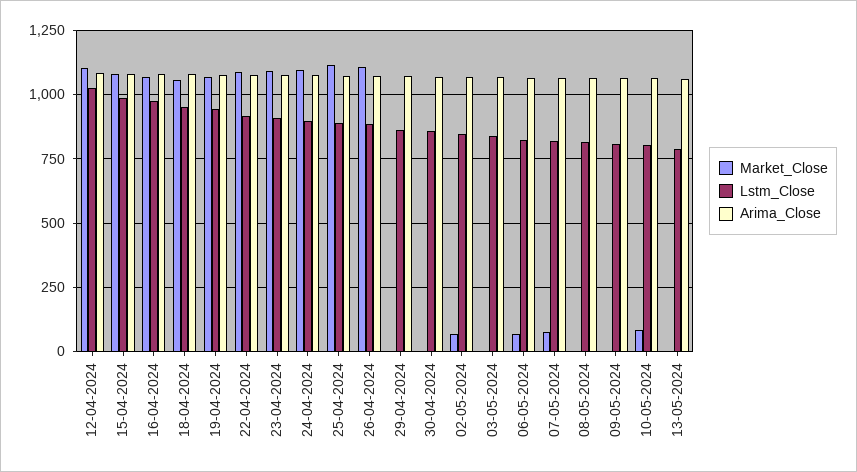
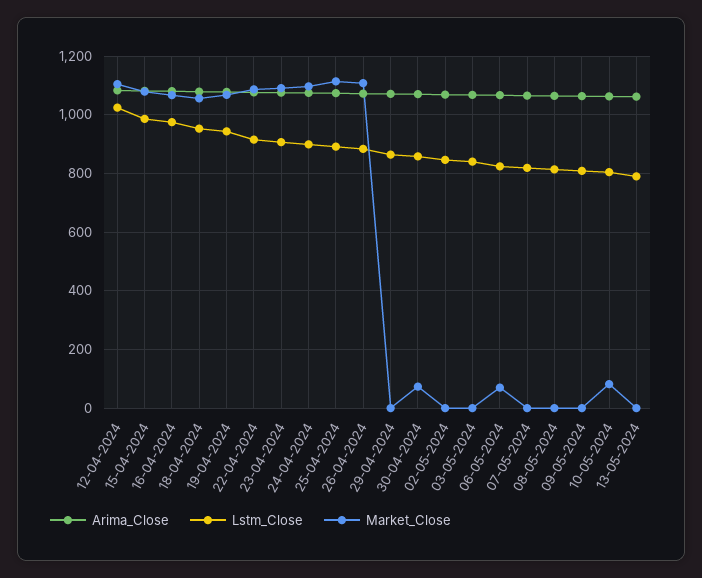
  {
    "Market_Close": {
      "12-04-2024": 1100,
      "15-04-2024": 1075,
      "16-04-2024": 1075,
      "18-04-2024": 1050,
      "19-04-2024": 1075,
      "22-04-2024": 1075,
      "23-04-2024": 1100,
      "24-04-2024": 1100,
      "25-04-2024": 1125,
      "26-04-2024": 1100,
      "29-04-2024": 0,
-     "30-04-2024": 0,
+     "30-04-2024": 75,
-     "02-05-2024": 75,
+     "02-05-2024": 0,
      "03-05-2024": 0,
      "06-05-2024": 75,
-     "07-05-2024": 75,
+     "07-05-2024": 0,
      "08-05-2024": 0,
      "09-05-2024": 0,
      "10-05-2024": 75,
      "13-05-2024": 0
    },
    "Lstm_Close": {
      "12-04-2024": 1025,
      "15-04-2024": 975,
      "16-04-2024": 975,
      "18-04-2024": 950,
      "19-04-2024": 950,
      "22-04-2024": 925,
      "23-04-2024": 900,
      "24-04-2024": 900,
      "25-04-2024": 900,
      "26-04-2024": 875,
      "29-04-2024": 875,
      "30-04-2024": 850,
      "02-05-2024": 850,
      "03-05-2024": 850,
      "06-05-2024": 825,
      "07-05-2024": 825,
      "08-05-2024": 825,
      "09-05-2024": 800,
      "10-05-2024": 800,
      "13-05-2024": 800
    },
    "Arima_Close": {
      "12-04-2024": 1075,
      "15-04-2024": 1075,
      "16-04-2024": 1075,
      "18-04-2024": 1075,
      "19-04-2024": 1075,
      "22-04-2024": 1075,
      "23-04-2024": 1075,
      "24-04-2024": 1075,
      "25-04-2024": 1075,
      "26-04-2024": 1075,
      "29-04-2024": 1075,
      "30-04-2024": 1075,
      "02-05-2024": 1075,
      "03-05-2024": 1075,
      "06-05-2024": 1075,
      "07-05-2024": 1075,
      "08-05-2024": 1075,
      "09-05-2024": 1075,
      "10-05-2024": 1075,
      "13-05-2024": 1050
    }
  }

